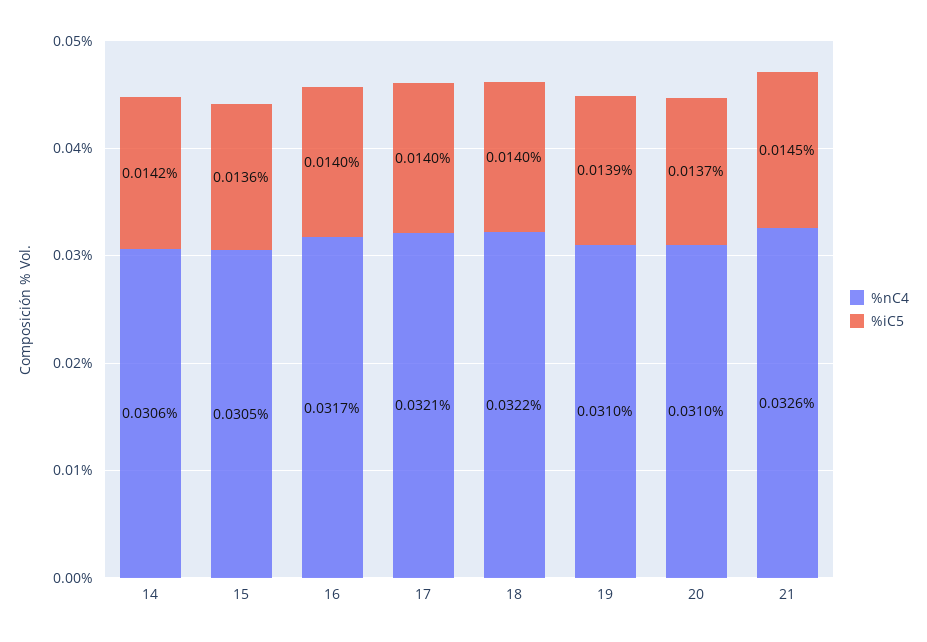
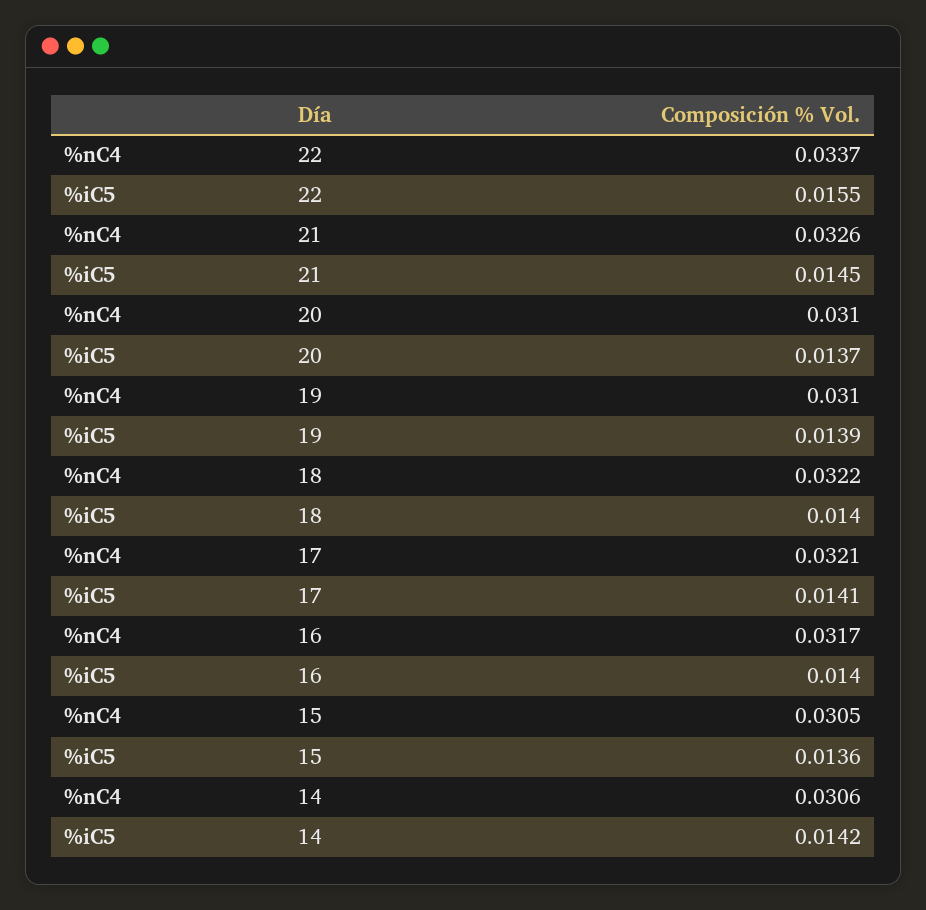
  {
    "%nC4": {
      "14": 0.0306,
      "15": 0.0305,
      "16": 0.0317,
      "17": 0.0321,
      "18": 0.0322,
      "19": 0.031,
      "20": 0.031,
-     "21": 0.0326
+     "21": 0.0326,
+     "22": 0.0337
    },
    "%iC5": {
      "14": 0.0142,
      "15": 0.0136,
      "16": 0.014,
-     "17": 0.014,
+     "17": 0.0141,
      "18": 0.014,
      "19": 0.0139,
      "20": 0.0137,
-     "21": 0.0145
+     "21": 0.0145,
+     "22": 0.0155
    }
  }

